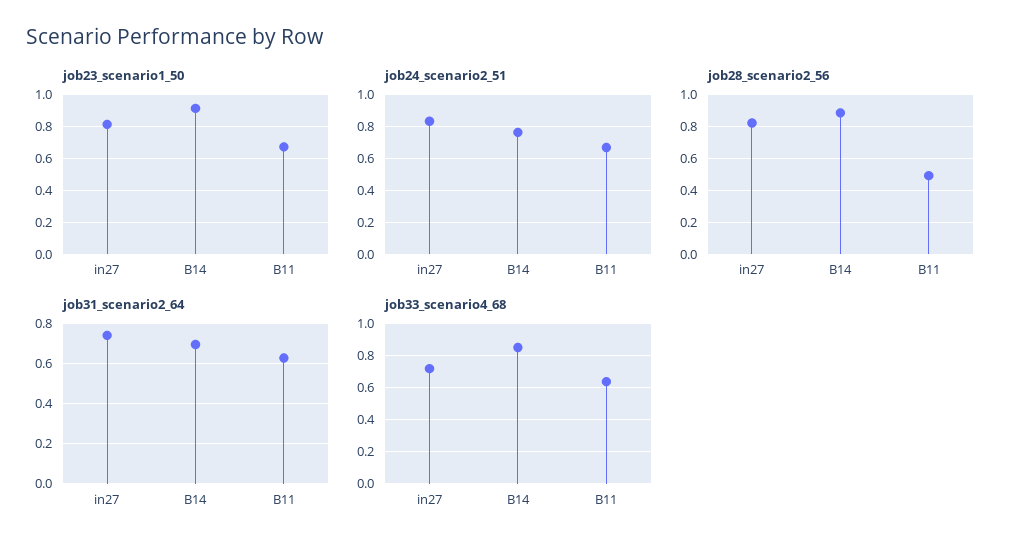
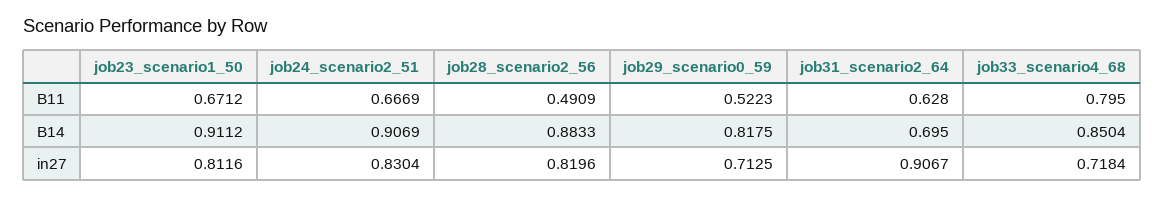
  {
    "job23_scenario1_50": {
      "in27": 0.8116,
      "B14": 0.9112,
      "B11": 0.6712
    },
    "job24_scenario2_51": {
      "in27": 0.8304,
-     "B14": 0.75,
+     "B14": 0.9069,
      "B11": 0.6669
    },
    "job28_scenario2_56": {
      "in27": 0.8196,
      "B14": 0.8833,
      "B11": 0.4909
    },
    "job31_scenario2_64": {
-     "in27": 0.75,
+     "in27": 0.9067,
      "B14": 0.695,
      "B11": 0.628
    },
    "job33_scenario4_68": {
      "in27": 0.7184,
      "B14": 0.8504,
-     "B11": 0.65
+     "B11": 0.795
-   }
+   },
+   "job29_scenario0_59": {
+     "B11": 0.5223,
+     "B14": 0.8175,
+     "in27": 0.7125
+   }
  }

